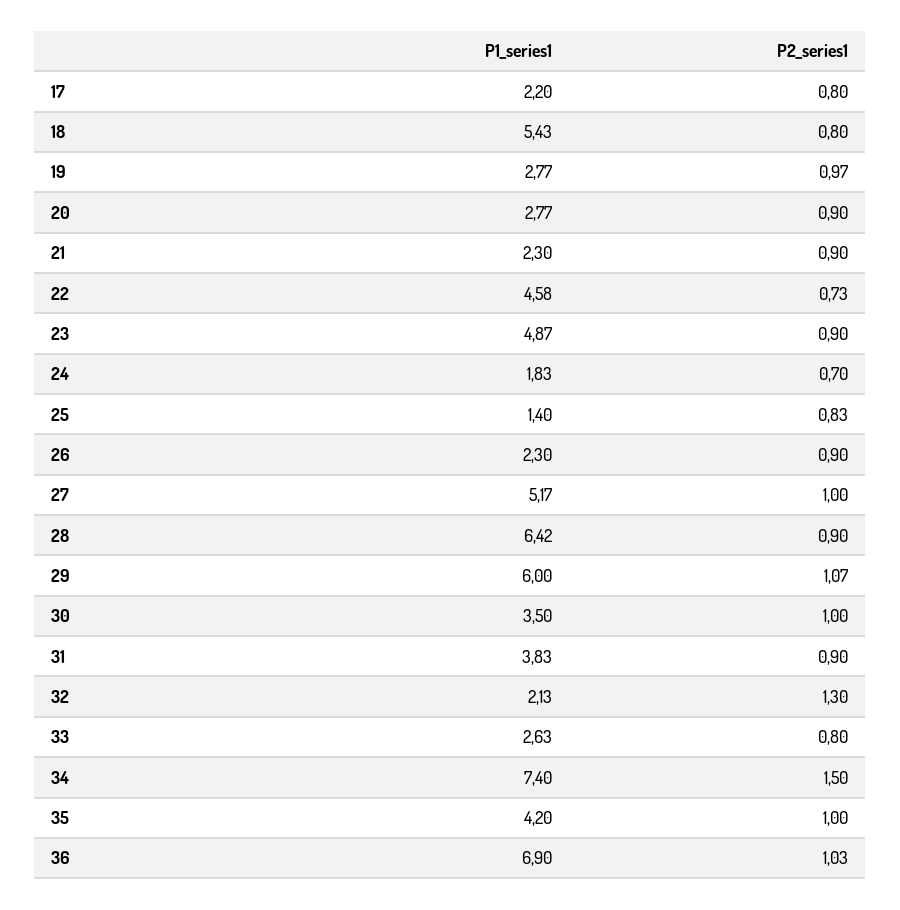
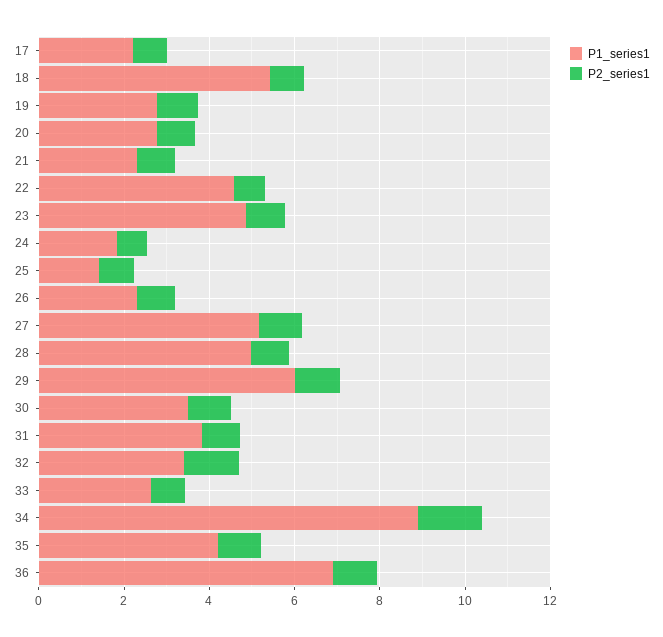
  {
    "P1_series1": {
      "17": 2.2,
      "18": 5.43,
      "19": 2.77,
      "20": 2.77,
      "21": 2.3,
      "22": 4.58,
      "23": 4.87,
      "24": 1.83,
      "25": 1.4,
      "26": 2.3,
      "27": 5.17,
-     "28": 6.42,
+     "28": 5,
      "29": 6,
      "30": 3.5,
      "31": 3.83,
-     "32": 2.13,
+     "32": 3.5,
      "33": 2.63,
-     "34": 7.4,
+     "34": 9,
      "35": 4.2,
      "36": 6.9
    },
    "P2_series1": {
      "17": 0.8,
      "18": 0.8,
      "19": 0.97,
      "20": 0.9,
      "21": 0.9,
      "22": 0.73,
      "23": 0.9,
      "24": 0.7,
      "25": 0.83,
      "26": 0.9,
      "27": 1,
      "28": 0.9,
      "29": 1.07,
      "30": 1,
      "31": 0.9,
      "32": 1.3,
      "33": 0.8,
      "34": 1.5,
      "35": 1,
      "36": 1.03
    }
  }

